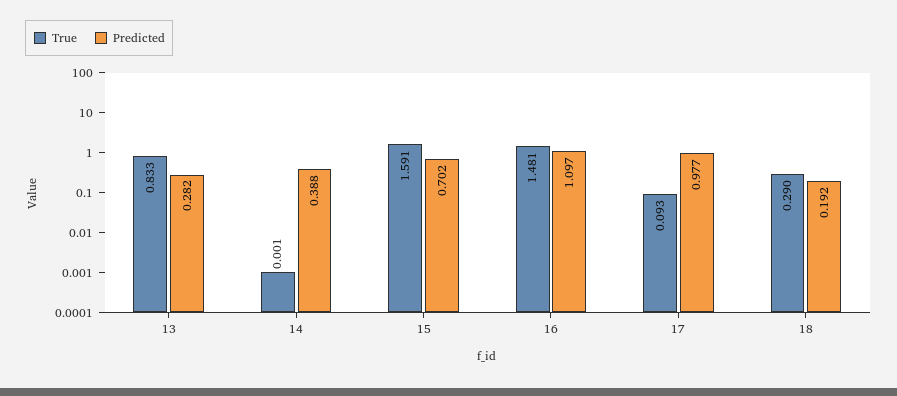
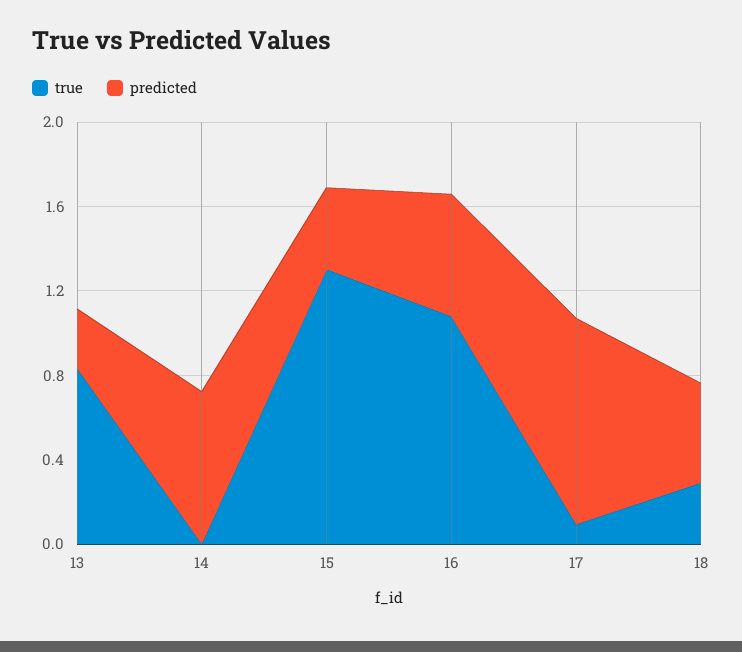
  {
    "True": {
      "13": 0.833,
      "14": 0.001,
-     "15": 1.591,
+     "15": 1.3,
-     "16": 1.481,
+     "16": 1.1,
      "17": 0.093,
      "18": 0.29
    },
    "Predicted": {
      "13": 0.282,
-     "14": 0.388,
+     "14": 0.7,
-     "15": 0.702,
+     "15": 0.4,
-     "16": 1.097,
+     "16": 0.6,
      "17": 0.977,
-     "18": 0.192
+     "18": 0.5
    }
  }

